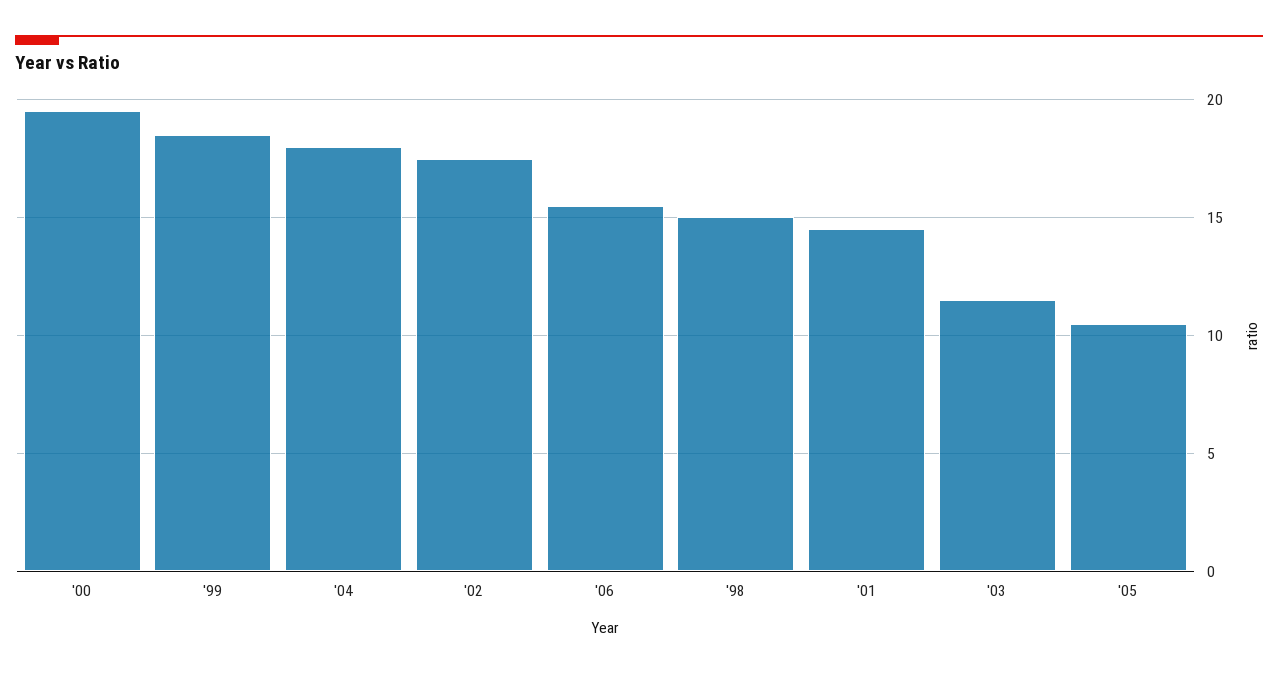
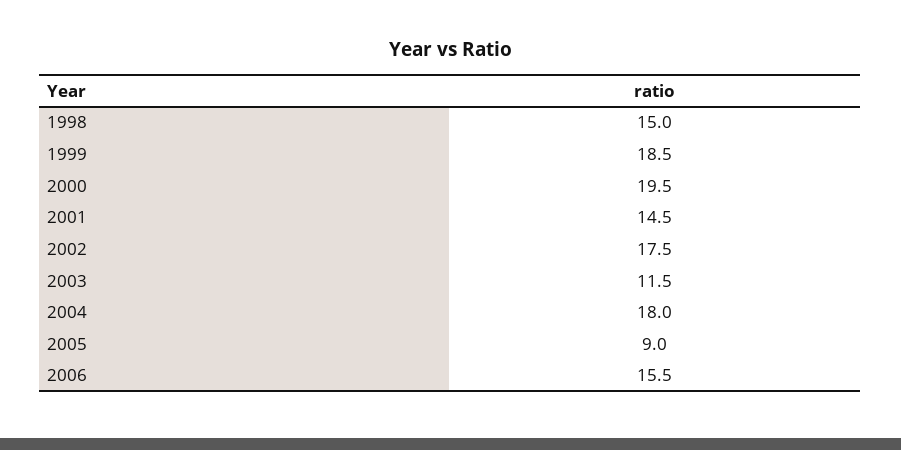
  {
    "'00": 19.5,
    "'99": 18.5,
    "'04": 18,
    "'02": 17.5,
    "'06": 15.5,
    "'98": 15,
    "'01": 14.5,
    "'03": 11.5,
-   "'05": 10.5
+   "'05": 9
  }

